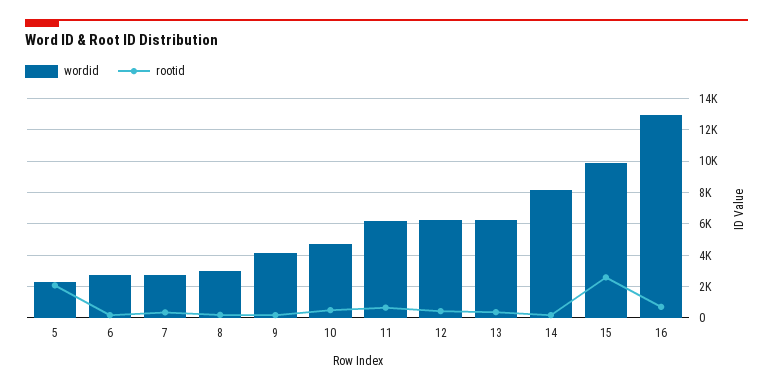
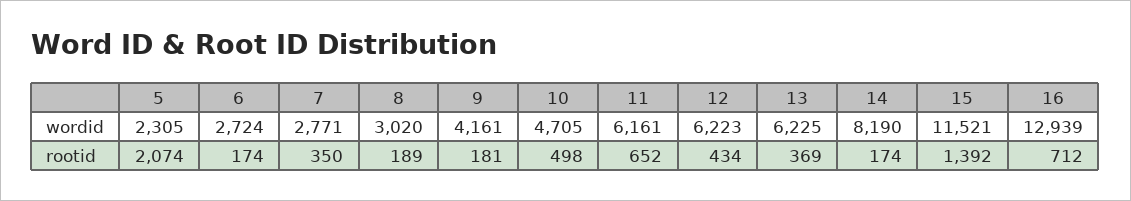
  {
    "wordid": {
      "5": 2305,
      "6": 2724,
      "7": 2771,
      "8": 3020,
      "9": 4161,
      "10": 4705,
      "11": 6161,
      "12": 6223,
      "13": 6225,
      "14": 8190,
-     "15": 10000,
+     "15": 11521,
      "16": 12939
    },
    "rootid": {
      "5": 2074,
      "6": 174,
      "7": 350,
      "8": 189,
      "9": 181,
      "10": 498,
      "11": 652,
      "12": 434,
      "13": 369,
      "14": 174,
-     "15": 2500,
+     "15": 1392,
      "16": 712
    }
  }

